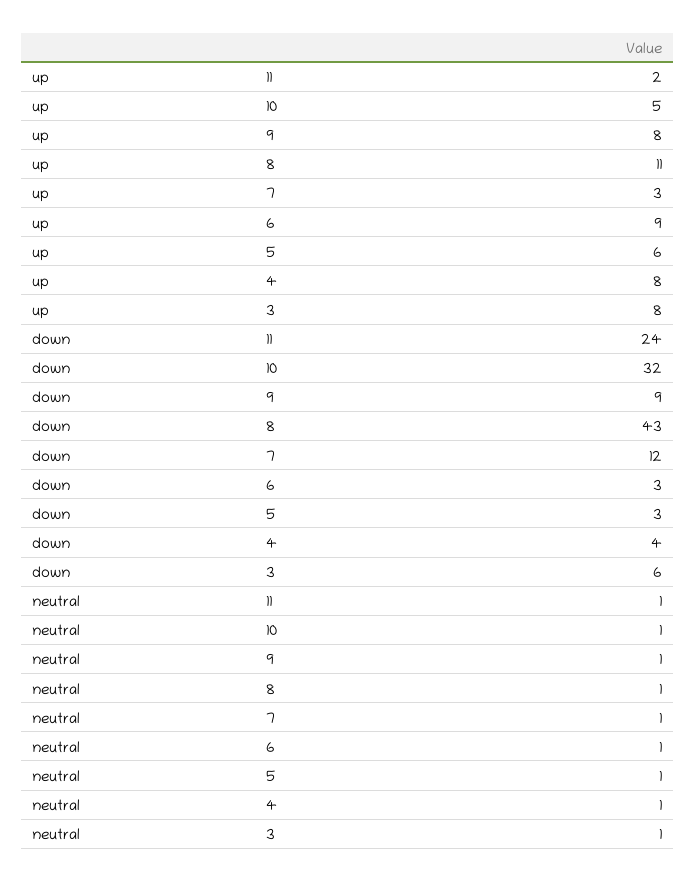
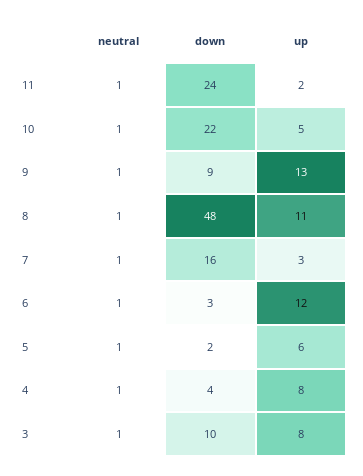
  {
    "up": {
      "11": 2,
      "10": 5,
-     "9": 8,
+     "9": 13,
      "8": 11,
      "7": 3,
-     "6": 9,
+     "6": 12,
      "5": 6,
      "4": 8,
      "3": 8
    },
    "down": {
      "11": 24,
-     "10": 32,
+     "10": 22,
      "9": 9,
-     "8": 43,
+     "8": 48,
-     "7": 12,
+     "7": 16,
      "6": 3,
-     "5": 3,
+     "5": 2,
      "4": 4,
-     "3": 6
+     "3": 10
    },
    "neutral": {
      "11": 1,
      "10": 1,
      "9": 1,
      "8": 1,
      "7": 1,
      "6": 1,
      "5": 1,
      "4": 1,
      "3": 1
    }
  }

